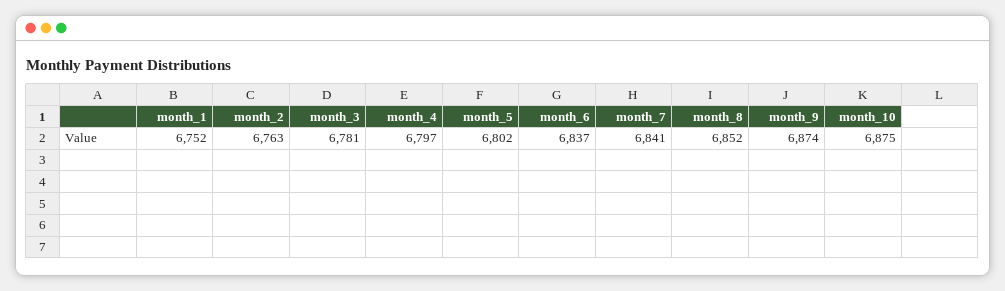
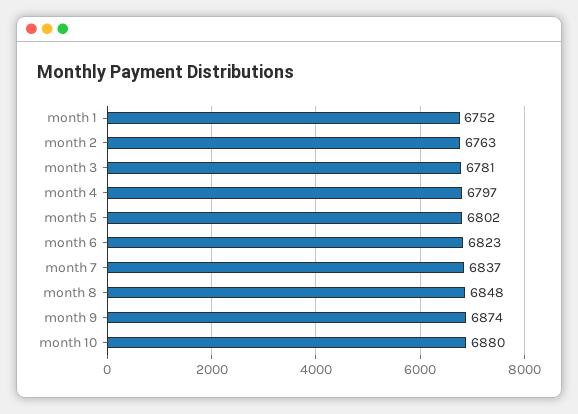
  {
    "month_1": 6752,
    "month_2": 6763,
    "month_3": 6781,
    "month_4": 6797,
    "month_5": 6802,
-   "month_6": 6837,
+   "month_6": 6823,
-   "month_7": 6841,
+   "month_7": 6837,
-   "month_8": 6852,
+   "month_8": 6848,
    "month_9": 6874,
-   "month_10": 6875
+   "month_10": 6880
  }

